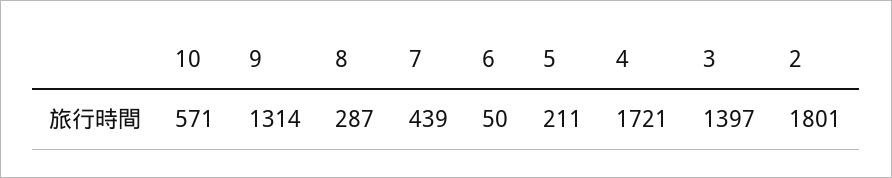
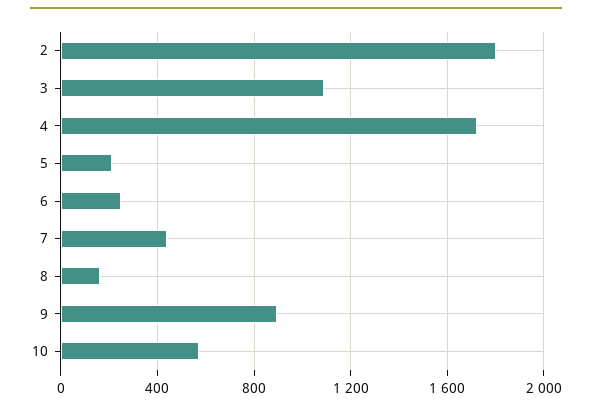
  {
    "10": 571,
-   "9": 1314,
+   "9": 900,
-   "8": 287,
+   "8": 150,
    "7": 439,
-   "6": 50,
+   "6": 250,
    "5": 211,
    "4": 1721,
-   "3": 1397,
+   "3": 1100,
    "2": 1801
  }

